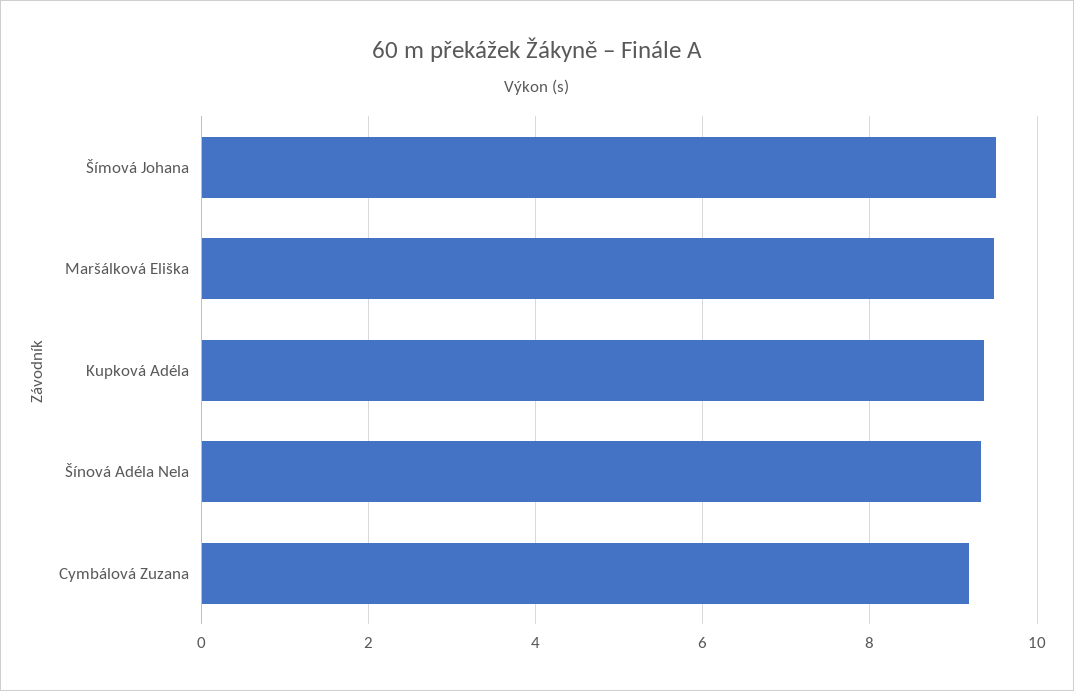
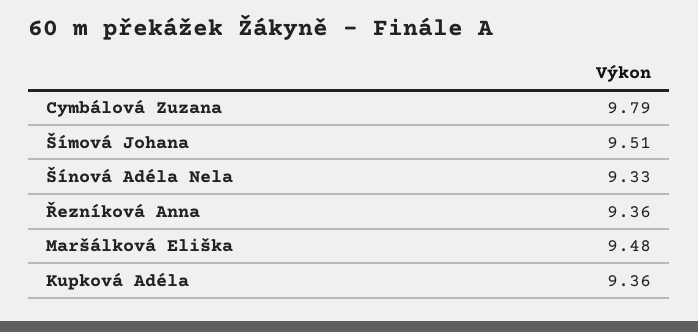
  {
    "Šímová Johana": 9.51,
    "Maršálková Eliška": 9.48,
    "Kupková Adéla": 9.36,
    "Šínová Adéla Nela": 9.33,
-   "Cymbálová Zuzana": 9.2
+   "Cymbálová Zuzana": 9.79,
+   "Řezníková Anna": 9.36
  }

